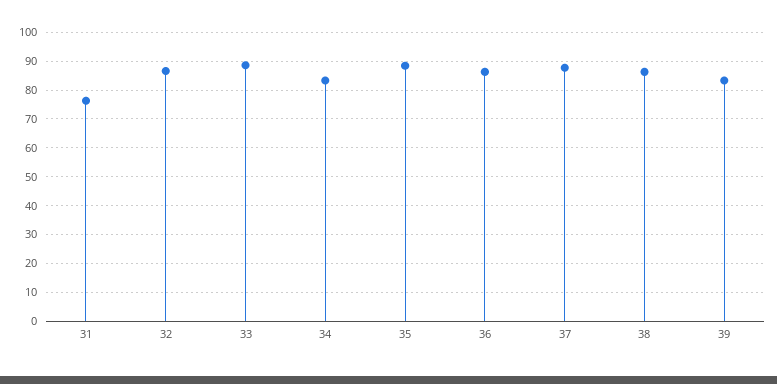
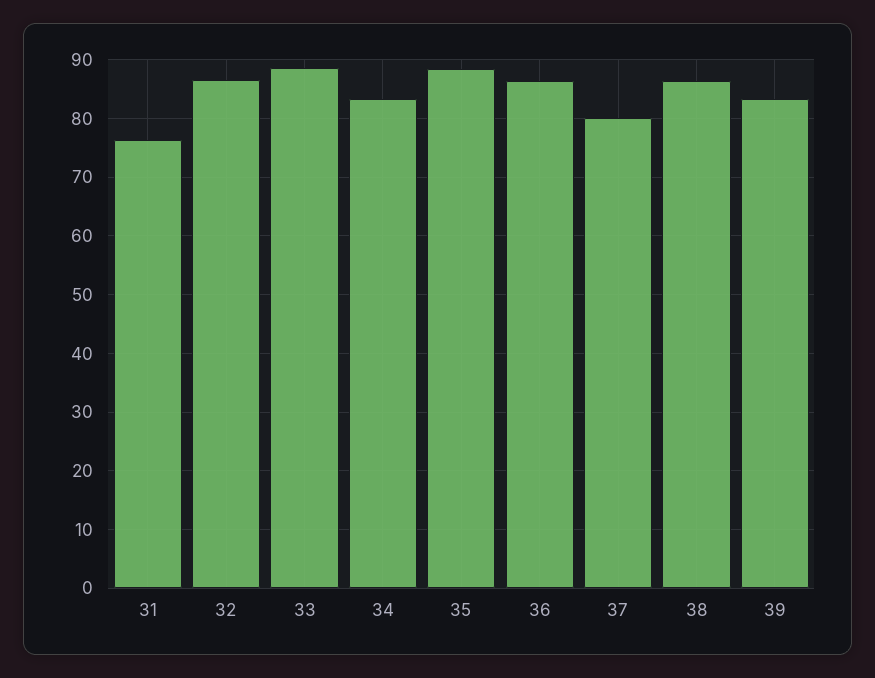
  {
    "31": 76,
    "32": 86,
    "33": 88,
    "34": 84,
    "35": 88,
    "36": 86,
-   "37": 87.5,
+   "37": 80,
    "38": 86,
    "39": 84
  }

